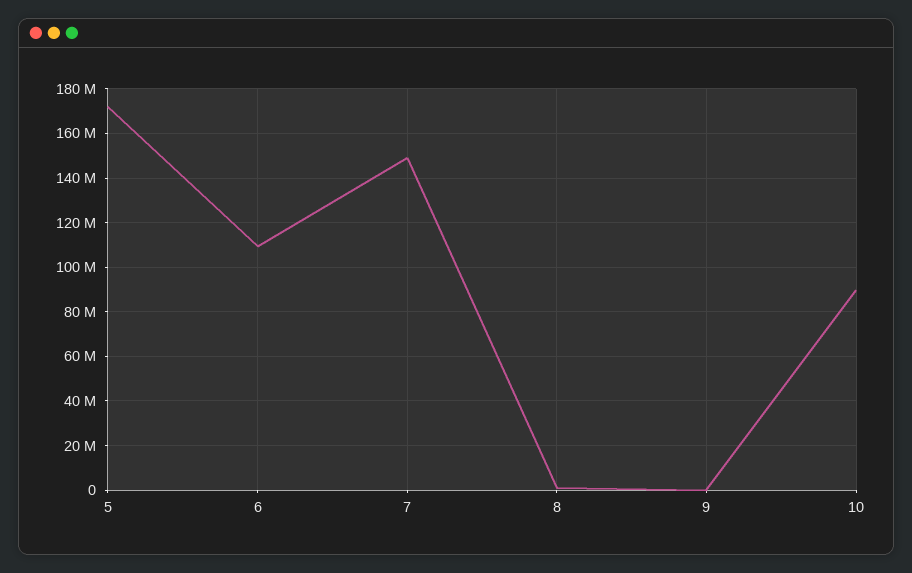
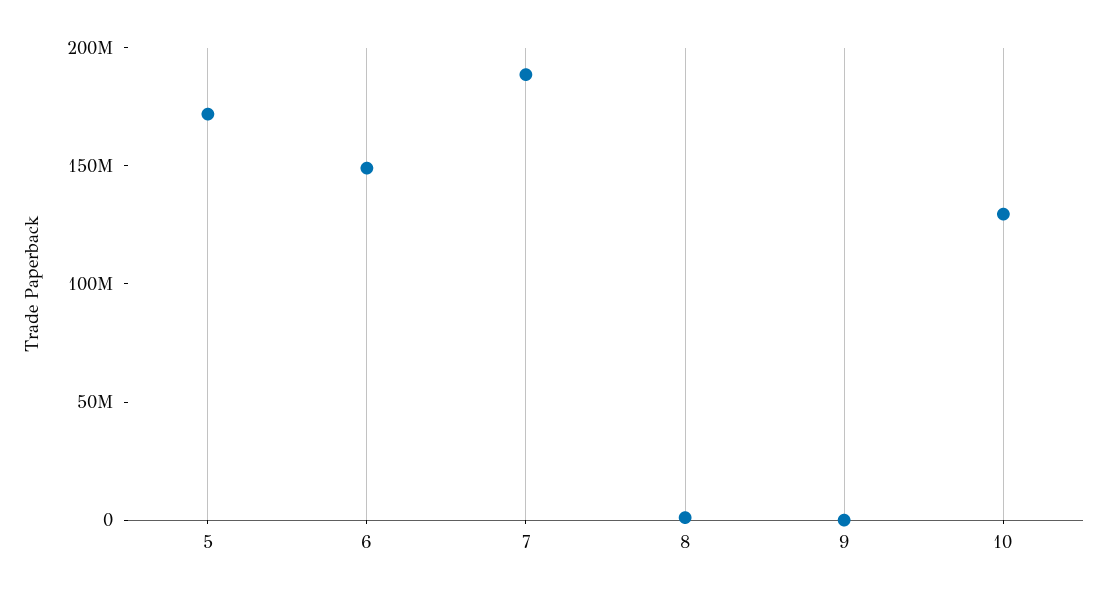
  {
    "5": 170000000,
-   "6": 110000000,
+   "6": 150000000,
-   "7": 150000000,
+   "7": 190000000,
    "8": 0,
    "9": 0,
-   "10": 90000000
+   "10": 130000000
  }

